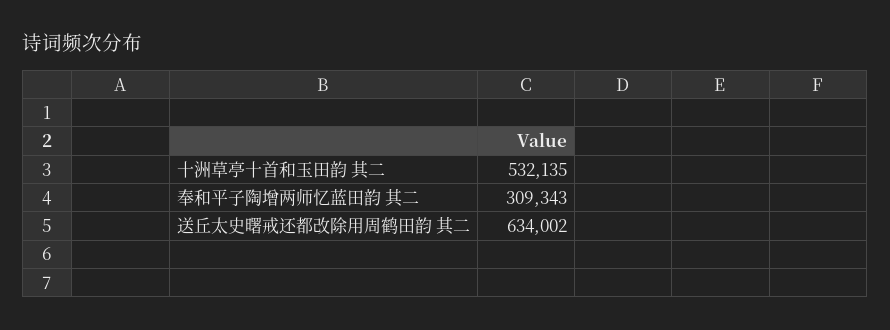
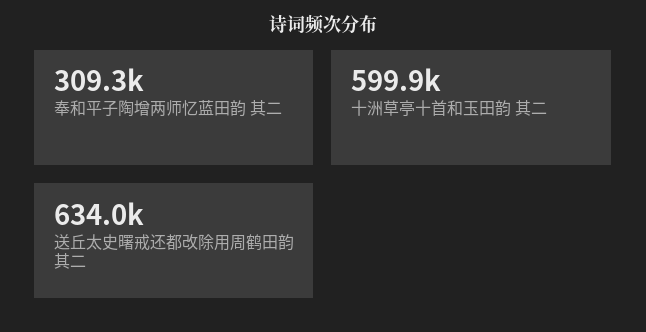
  {
-   "十洲草亭十首和玉田韵 其二": 532135,
+   "十洲草亭十首和玉田韵 其二": 599900,
    "奉和平子陶增两师忆蓝田韵 其二": 309343,
    "送丘太史曙戒还都改除用周鹤田韵 其二": 634002
  }

